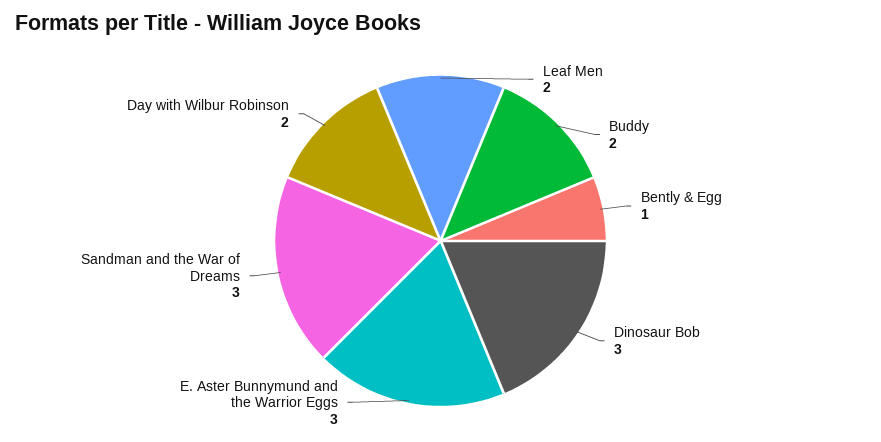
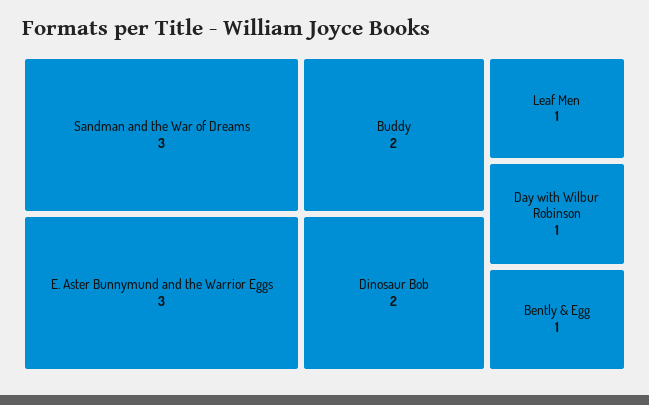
  {
-   "Leaf Men": 2,
+   "Leaf Men": 1,
    "Buddy": 2,
    "Bently & Egg": 1,
-   "Dinosaur Bob": 3,
+   "Dinosaur Bob": 2,
    "E. Aster Bunnymund and the Warrior Eggs": 3,
    "Sandman and the War of Dreams": 3,
-   "Day with Wilbur Robinson": 2
+   "Day with Wilbur Robinson": 1
  }

